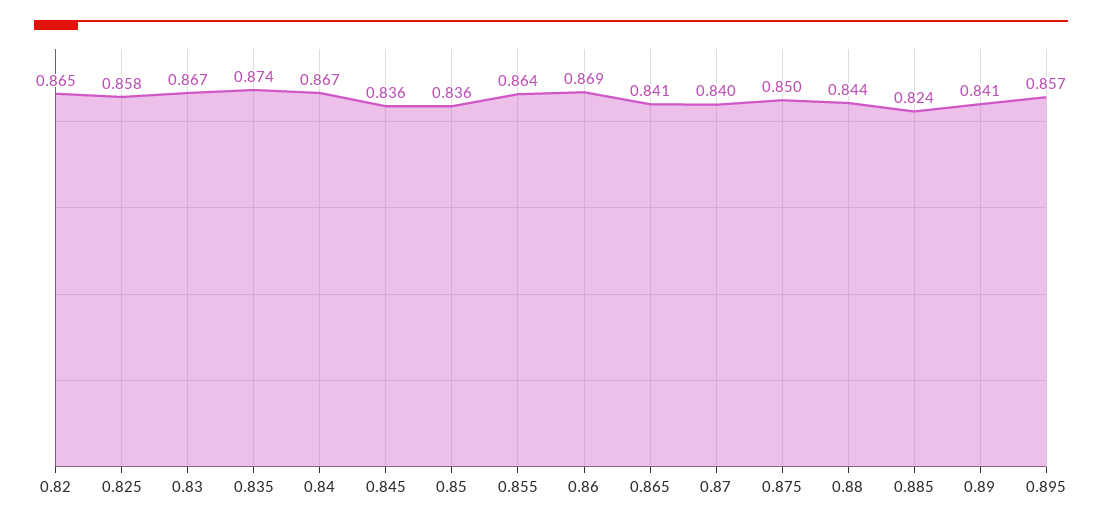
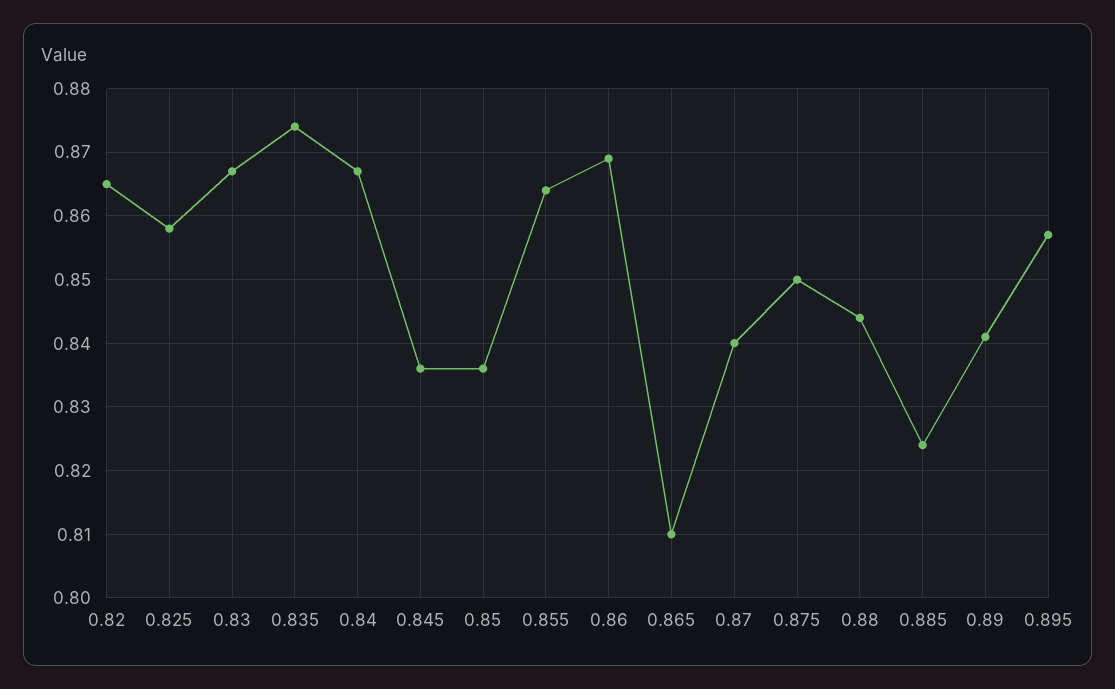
  {
    "0.82": 0.865,
    "0.825": 0.858,
    "0.83": 0.867,
    "0.835": 0.874,
    "0.84": 0.867,
    "0.845": 0.836,
    "0.85": 0.836,
    "0.855": 0.864,
    "0.86": 0.869,
-   "0.865": 0.841,
+   "0.865": 0.81,
    "0.87": 0.84,
    "0.875": 0.85,
    "0.88": 0.844,
    "0.885": 0.824,
    "0.89": 0.841,
    "0.895": 0.857
  }

